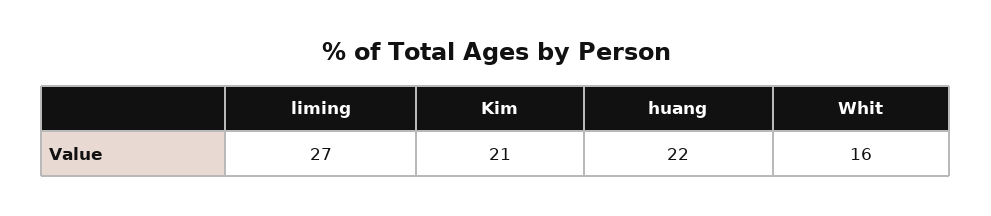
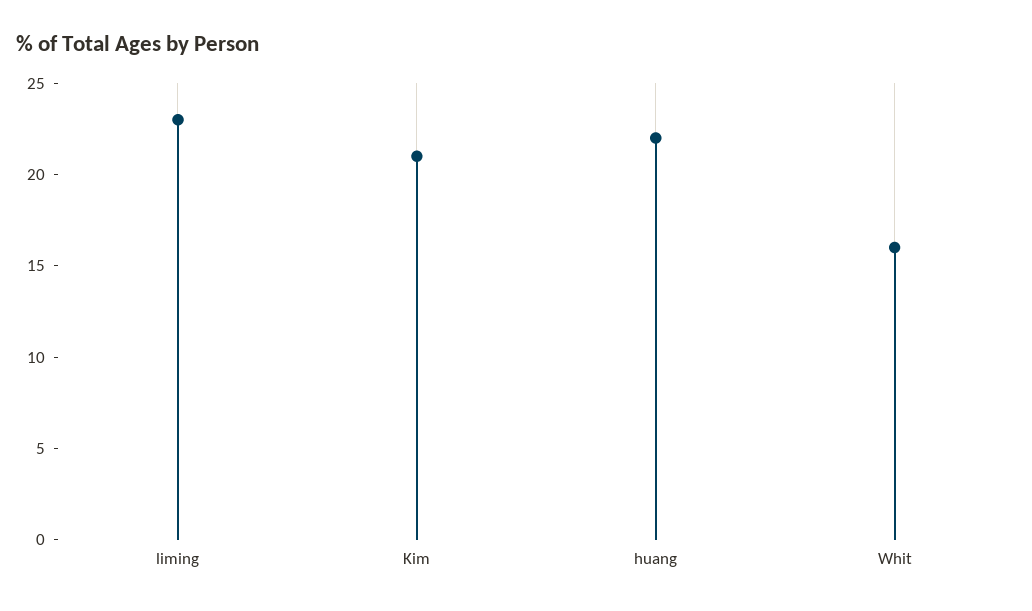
  {
-   "liming": 27,
+   "liming": 23,
    "Kim": 21,
    "huang": 22,
    "Whit": 16
  }

